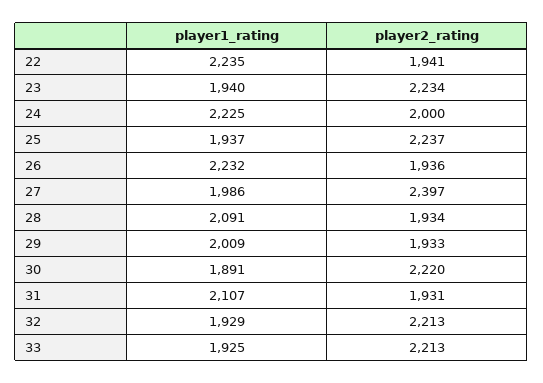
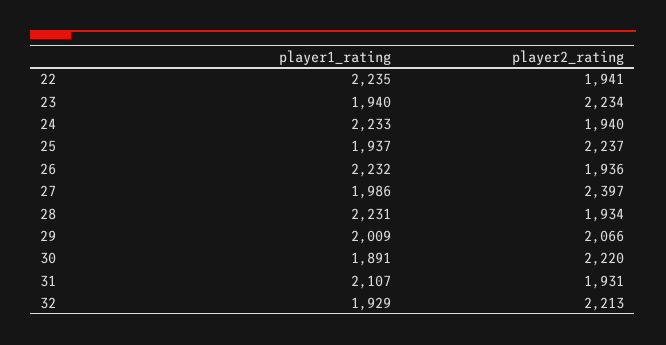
  {
    "player1_rating": {
      "22": 2235,
      "23": 1940,
-     "24": 2225,
+     "24": 2233,
      "25": 1937,
      "26": 2232,
      "27": 1986,
-     "28": 2091,
+     "28": 2231,
      "29": 2009,
      "30": 1891,
      "31": 2107,
-     "32": 1929,
+     "32": 1929
-     "33": 1925
    },
    "player2_rating": {
      "22": 1941,
      "23": 2234,
-     "24": 2000,
+     "24": 1940,
      "25": 2237,
      "26": 1936,
      "27": 2397,
      "28": 1934,
-     "29": 1933,
+     "29": 2066,
      "30": 2220,
      "31": 1931,
-     "32": 2213,
+     "32": 2213
-     "33": 2213
    }
  }

